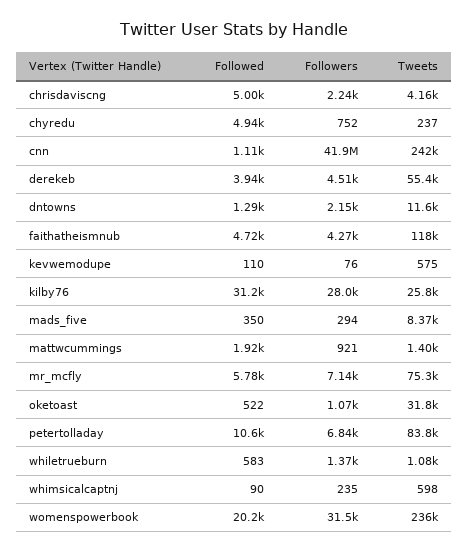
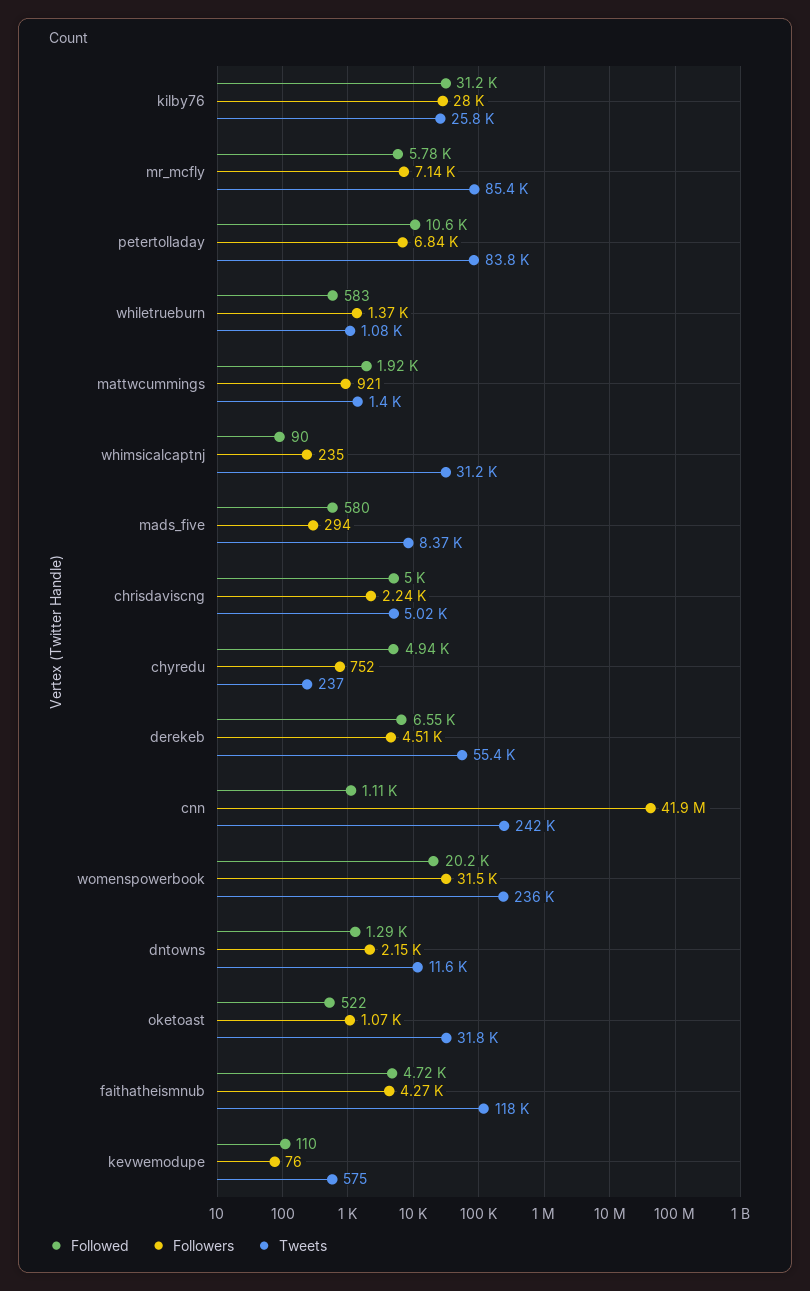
  {
    "Followed": {
      "chrisdaviscng": 5000,
      "chyredu": 4940,
      "cnn": 1110,
-     "derekeb": 3940,
+     "derekeb": 6550,
      "dntowns": 1290,
      "faithatheismnub": 4720,
      "kevwemodupe": 110,
      "kilby76": 31200,
-     "mads_five": 350,
+     "mads_five": 580,
      "mattwcummings": 1920,
      "mr_mcfly": 5780,
      "oketoast": 522,
      "petertolladay": 10600,
      "whiletrueburn": 583,
      "whimsicalcaptnj": 90,
      "womenspowerbook": 20200
    },
    "Followers": {
      "chrisdaviscng": 2240,
      "chyredu": 752,
      "cnn": 41900000,
      "derekeb": 4510,
      "dntowns": 2150,
      "faithatheismnub": 4270,
      "kevwemodupe": 76,
      "kilby76": 28000,
      "mads_five": 294,
      "mattwcummings": 921,
      "mr_mcfly": 7140,
      "oketoast": 1070,
      "petertolladay": 6840,
      "whiletrueburn": 1370,
      "whimsicalcaptnj": 235,
      "womenspowerbook": 31500
    },
    "Tweets": {
-     "chrisdaviscng": 4160,
+     "chrisdaviscng": 5020,
      "chyredu": 237,
      "cnn": 242000,
      "derekeb": 55400,
      "dntowns": 11600,
      "faithatheismnub": 118000,
      "kevwemodupe": 575,
      "kilby76": 25800,
      "mads_five": 8370,
      "mattwcummings": 1400,
-     "mr_mcfly": 75300,
+     "mr_mcfly": 85400,
      "oketoast": 31800,
      "petertolladay": 83800,
      "whiletrueburn": 1080,
-     "whimsicalcaptnj": 598,
+     "whimsicalcaptnj": 31200,
      "womenspowerbook": 236000
    }
  }

